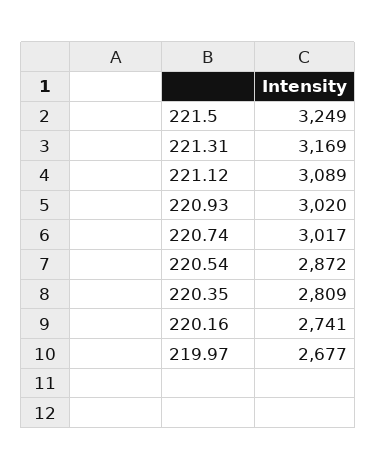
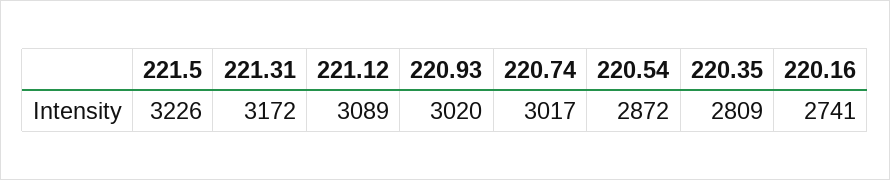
  {
-   "221.5": 3249,
+   "221.5": 3226,
-   "221.31": 3169,
+   "221.31": 3172,
    "221.12": 3089,
    "220.93": 3020,
    "220.74": 3017,
    "220.54": 2872,
    "220.35": 2809,
-   "220.16": 2741,
+   "220.16": 2741
-   "219.97": 2677
  }

